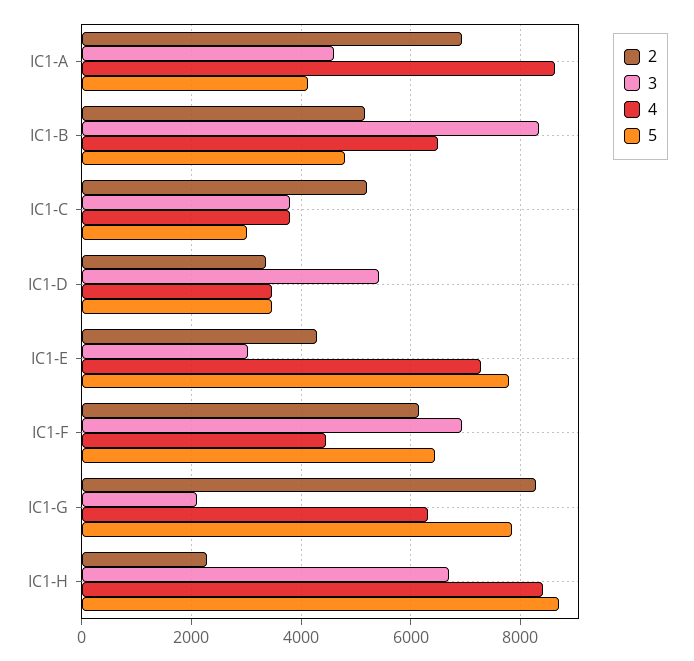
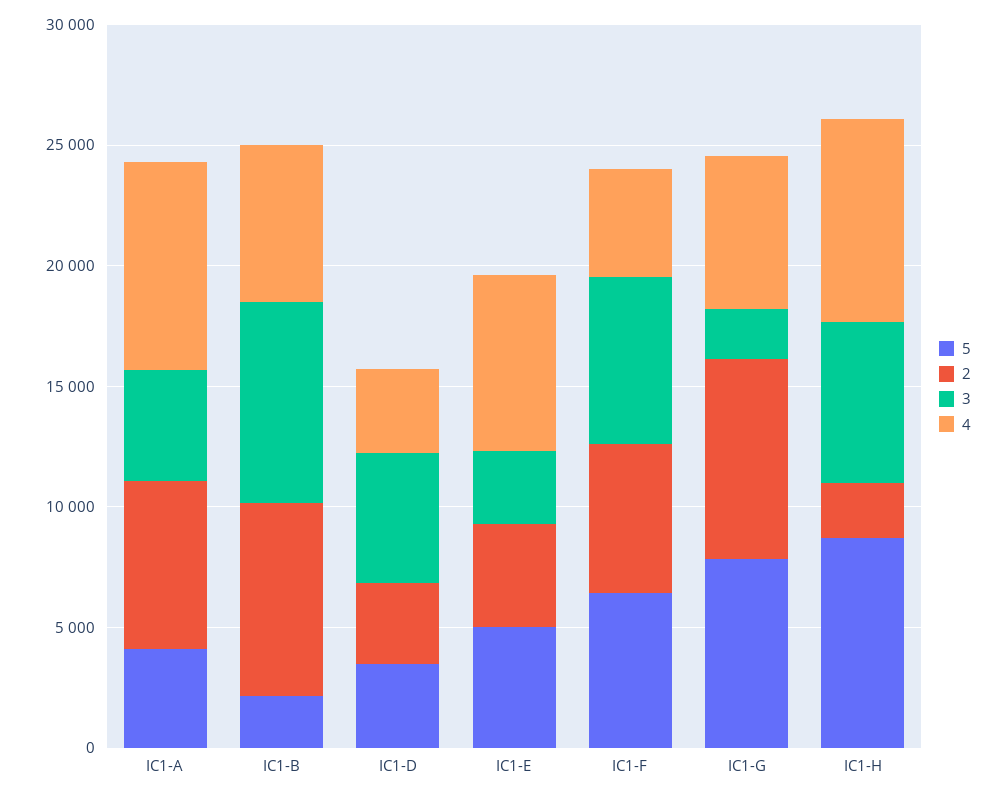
  {
    "2": {
      "IC1-A": 7000,
-     "IC1-B": 5200,
+     "IC1-B": 8000,
-     "IC1-C": 5200,
      "IC1-D": 3400,
      "IC1-E": 4200,
      "IC1-F": 6200,
      "IC1-G": 8200,
      "IC1-H": 2200
    },
    "3": {
      "IC1-A": 4600,
      "IC1-B": 8400,
-     "IC1-C": 3800,
      "IC1-D": 5400,
      "IC1-E": 3000,
      "IC1-F": 7000,
      "IC1-G": 2000,
      "IC1-H": 6600
    },
    "4": {
      "IC1-A": 8600,
      "IC1-B": 6400,
-     "IC1-C": 3800,
      "IC1-D": 3400,
      "IC1-E": 7200,
      "IC1-F": 4400,
      "IC1-G": 6400,
      "IC1-H": 8400
    },
    "5": {
      "IC1-A": 4200,
-     "IC1-B": 4800,
+     "IC1-B": 2000,
-     "IC1-C": 3000,
      "IC1-D": 3400,
-     "IC1-E": 7800,
+     "IC1-E": 5000,
      "IC1-F": 6400,
      "IC1-G": 7800,
      "IC1-H": 8800
    }
  }

